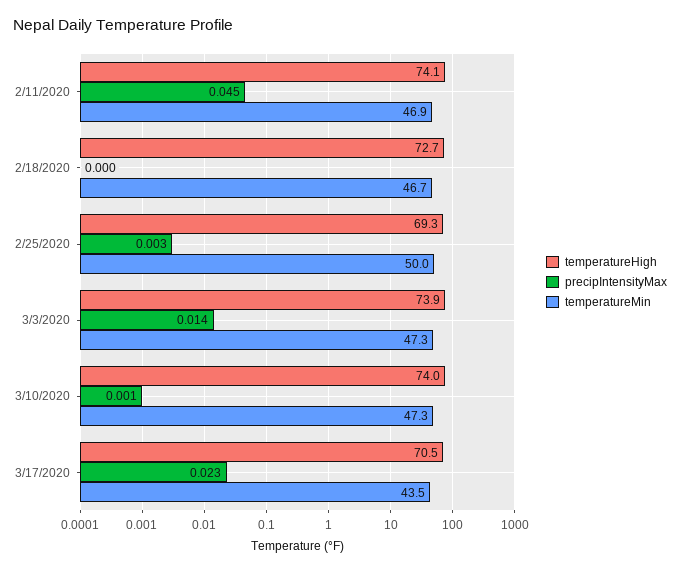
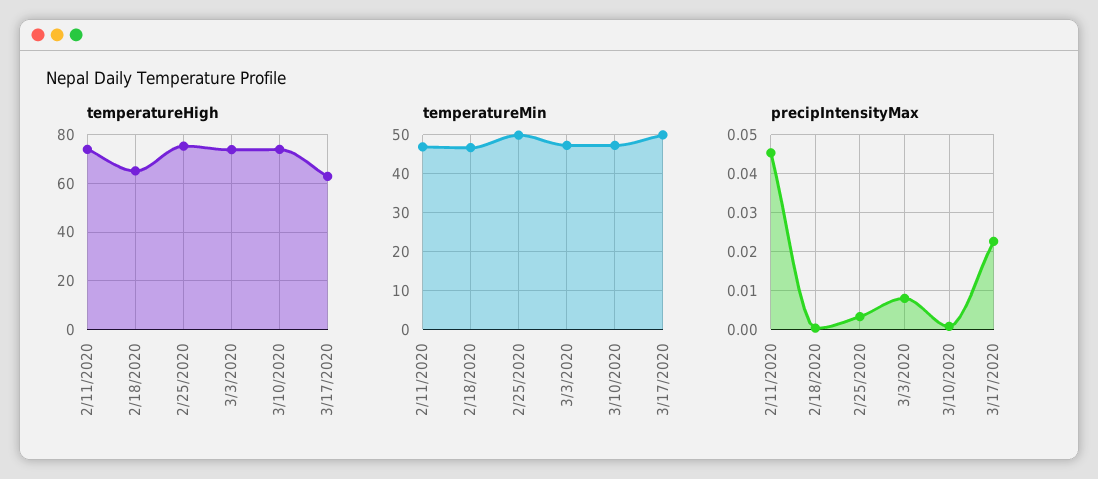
  {
    "temperatureHigh": {
      "2/11/2020": 74.1,
-     "2/18/2020": 72.7,
+     "2/18/2020": 65,
-     "2/25/2020": 69.3,
+     "2/25/2020": 75,
      "3/3/2020": 73.9,
      "3/10/2020": 74,
-     "3/17/2020": 70.5
+     "3/17/2020": 62.5
    },
    "precipIntensityMax": {
      "2/11/2020": 0.045,
      "2/18/2020": 0,
      "2/25/2020": 0.003,
-     "3/3/2020": 0.014,
+     "3/3/2020": 0.008,
      "3/10/2020": 0.001,
      "3/17/2020": 0.023
    },
    "temperatureMin": {
      "2/11/2020": 46.9,
      "2/18/2020": 46.7,
      "2/25/2020": 50,
      "3/3/2020": 47.3,
      "3/10/2020": 47.3,
-     "3/17/2020": 43.5
+     "3/17/2020": 50
    }
  }

